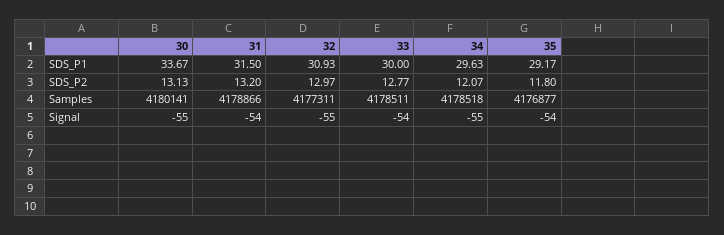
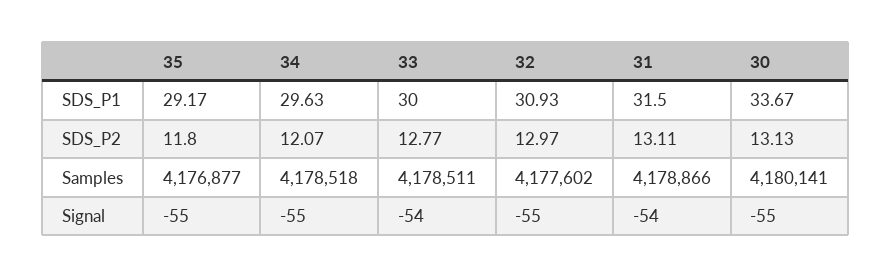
  {
    "30": {
      "SDS_P1": 33.67,
      "SDS_P2": 13.13,
      "Samples": 4180141,
      "Signal": -55
    },
    "31": {
      "SDS_P1": 31.5,
-     "SDS_P2": 13.2,
+     "SDS_P2": 13.11,
      "Samples": 4178866,
      "Signal": -54
    },
    "32": {
      "SDS_P1": 30.93,
      "SDS_P2": 12.97,
-     "Samples": 4177311,
+     "Samples": 4177602,
      "Signal": -55
    },
    "33": {
      "SDS_P1": 30,
      "SDS_P2": 12.77,
      "Samples": 4178511,
      "Signal": -54
    },
    "34": {
      "SDS_P1": 29.63,
      "SDS_P2": 12.07,
      "Samples": 4178518,
      "Signal": -55
    },
    "35": {
      "SDS_P1": 29.17,
      "SDS_P2": 11.8,
      "Samples": 4176877,
-     "Signal": -54
+     "Signal": -55
    }
  }

